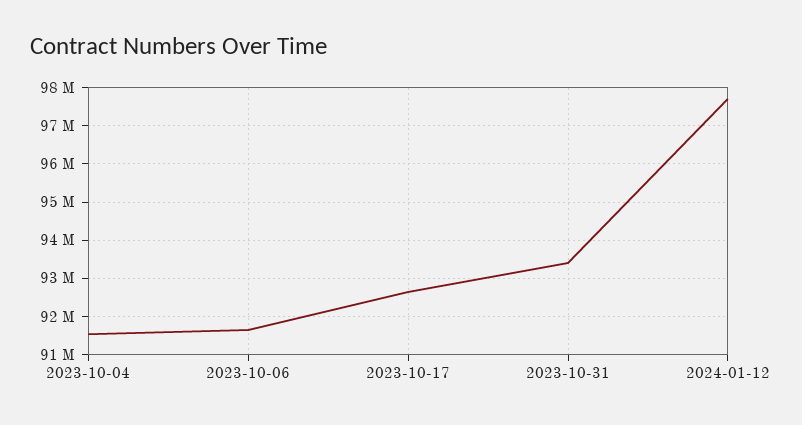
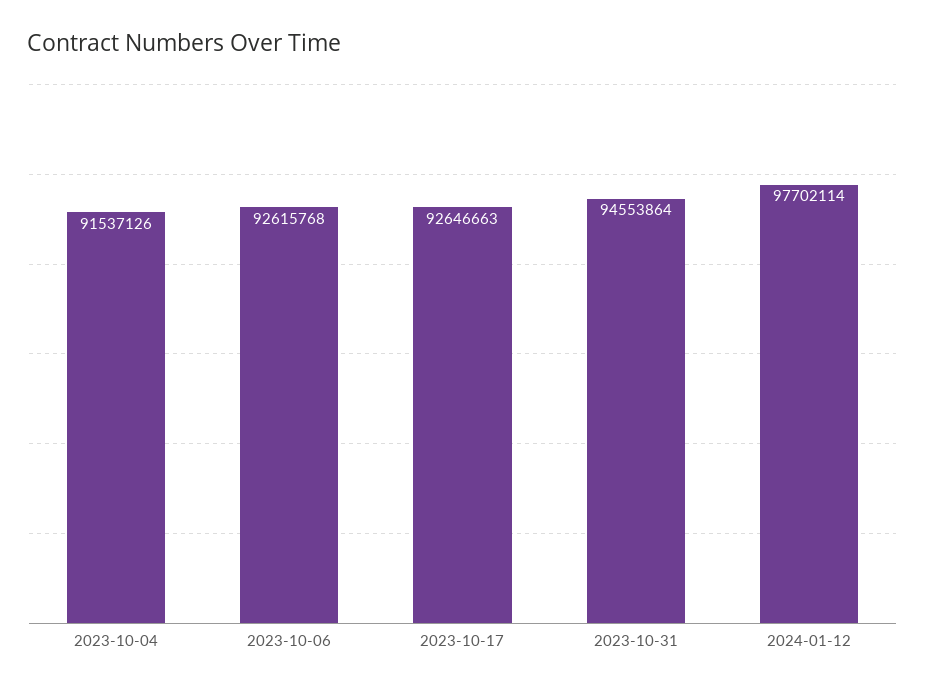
  {
    "2023-10-04": 91537126,
-   "2023-10-06": 91600000,
+   "2023-10-06": 92615768,
    "2023-10-17": 92646663,
-   "2023-10-31": 93400000,
+   "2023-10-31": 94553864,
    "2024-01-12": 97702114
  }

